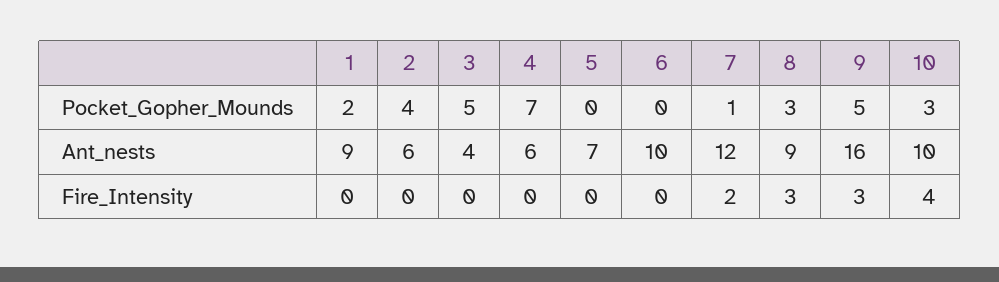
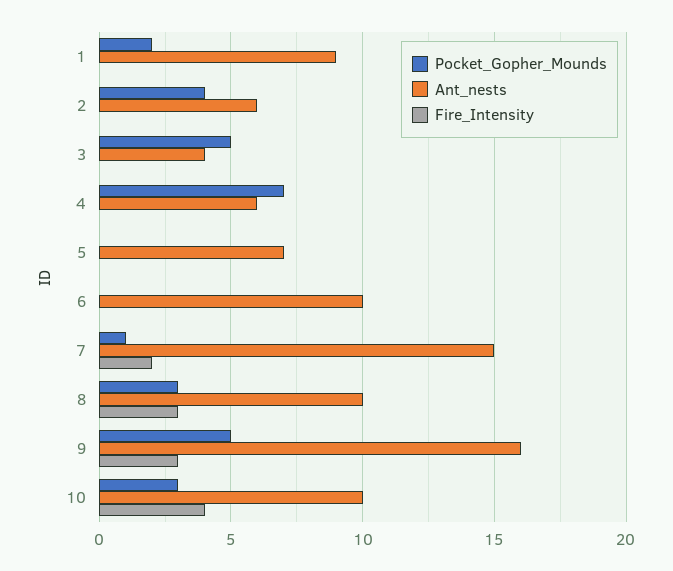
  {
    "Pocket_Gopher_Mounds": {
      "1": 2,
      "2": 4,
      "3": 5,
      "4": 7,
      "5": 0,
      "6": 0,
      "7": 1,
      "8": 3,
      "9": 5,
      "10": 3
    },
    "Ant_nests": {
      "1": 9,
      "2": 6,
      "3": 4,
      "4": 6,
      "5": 7,
      "6": 10,
-     "7": 12,
+     "7": 15,
-     "8": 9,
+     "8": 10,
      "9": 16,
      "10": 10
    },
    "Fire_Intensity": {
      "1": 0,
      "2": 0,
      "3": 0,
      "4": 0,
      "5": 0,
      "6": 0,
      "7": 2,
      "8": 3,
      "9": 3,
      "10": 4
    }
  }

